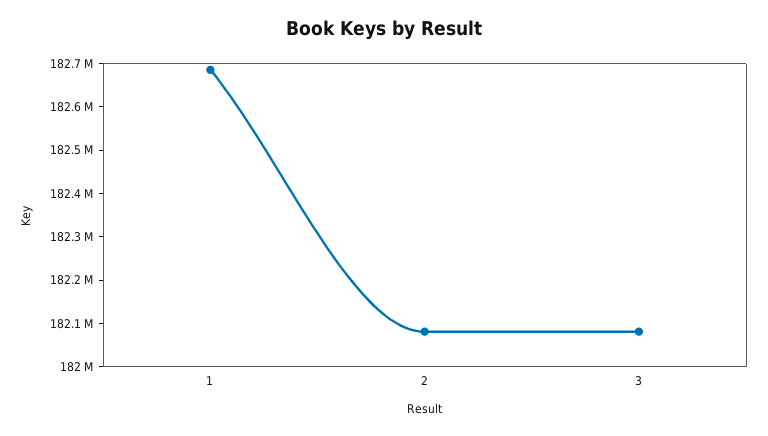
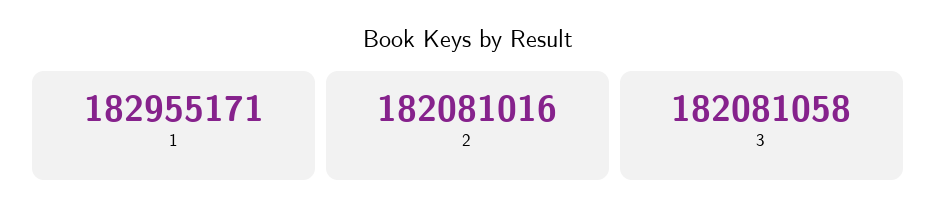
  {
-   "1": 182680000,
+   "1": 182955171,
    "2": 182081016,
    "3": 182081058
  }

